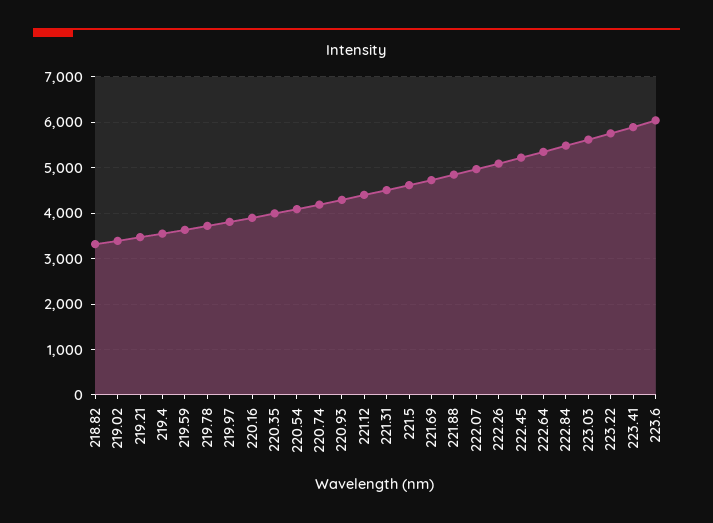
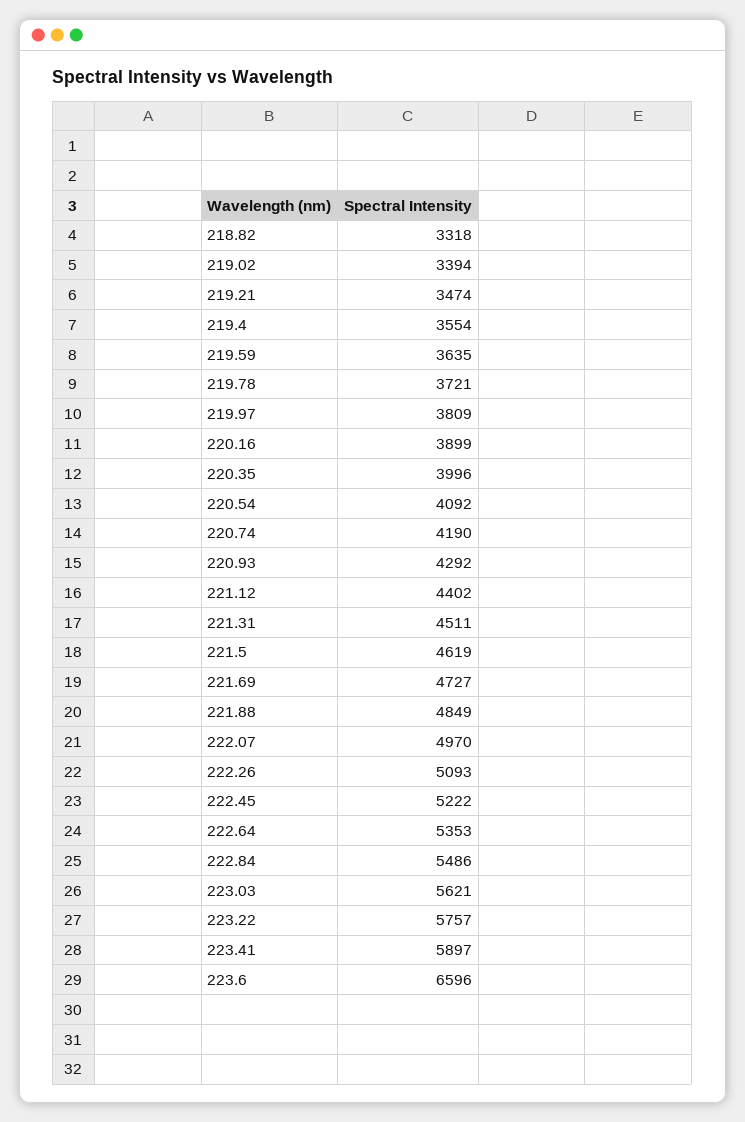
  {
    "218.82": 3318,
    "219.02": 3394,
    "219.21": 3474,
    "219.4": 3554,
    "219.59": 3635,
    "219.78": 3721,
    "219.97": 3809,
    "220.16": 3899,
    "220.35": 3996,
    "220.54": 4092,
    "220.74": 4190,
    "220.93": 4292,
    "221.12": 4402,
    "221.31": 4511,
    "221.5": 4619,
    "221.69": 4727,
    "221.88": 4849,
    "222.07": 4970,
    "222.26": 5093,
    "222.45": 5222,
    "222.64": 5353,
    "222.84": 5486,
    "223.03": 5621,
    "223.22": 5757,
    "223.41": 5897,
-   "223.6": 6000
+   "223.6": 6596
  }

